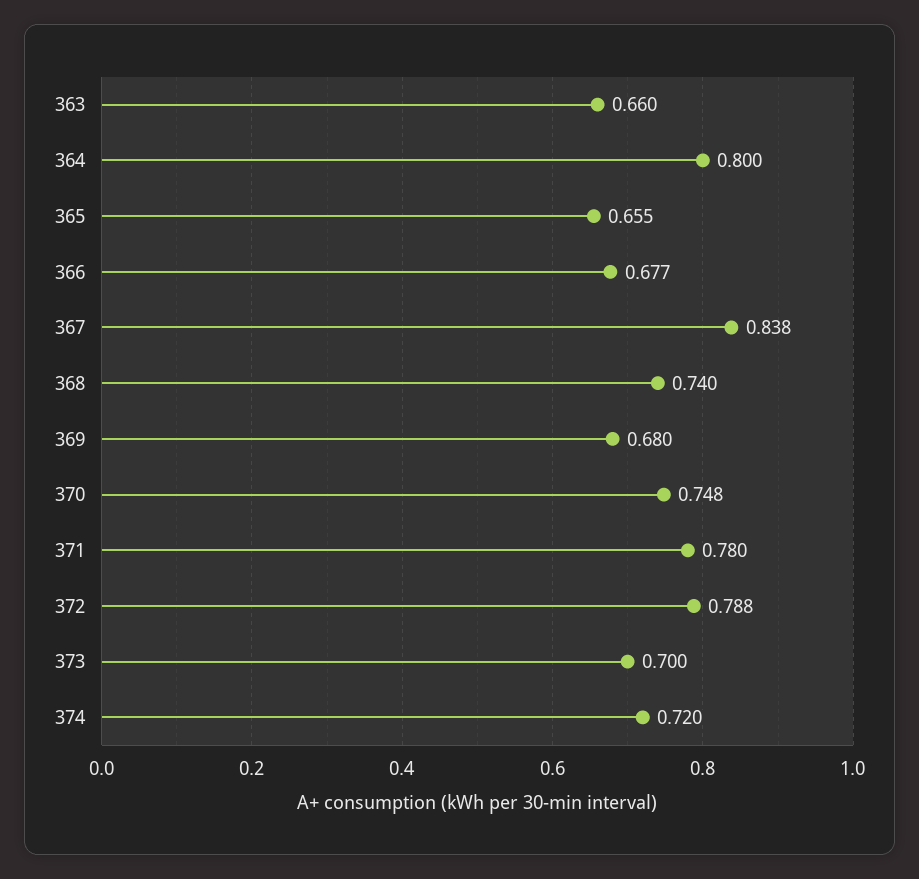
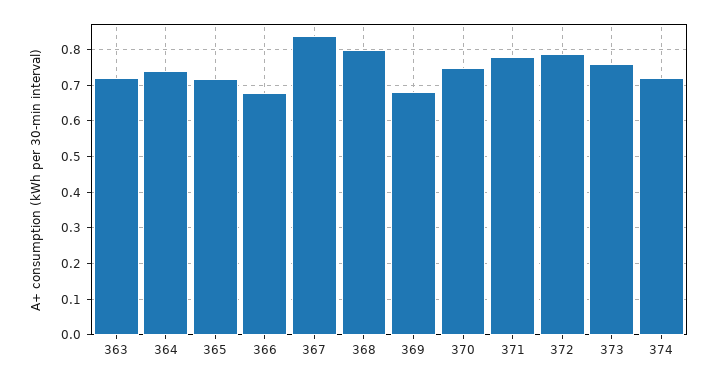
  {
-   "363": 0.66,
+   "363": 0.72,
-   "364": 0.8,
+   "364": 0.74,
-   "365": 0.655,
+   "365": 0.72,
    "366": 0.677,
    "367": 0.838,
-   "368": 0.74,
+   "368": 0.8,
    "369": 0.68,
    "370": 0.748,
    "371": 0.78,
    "372": 0.788,
-   "373": 0.7,
+   "373": 0.76,
    "374": 0.72
  }

